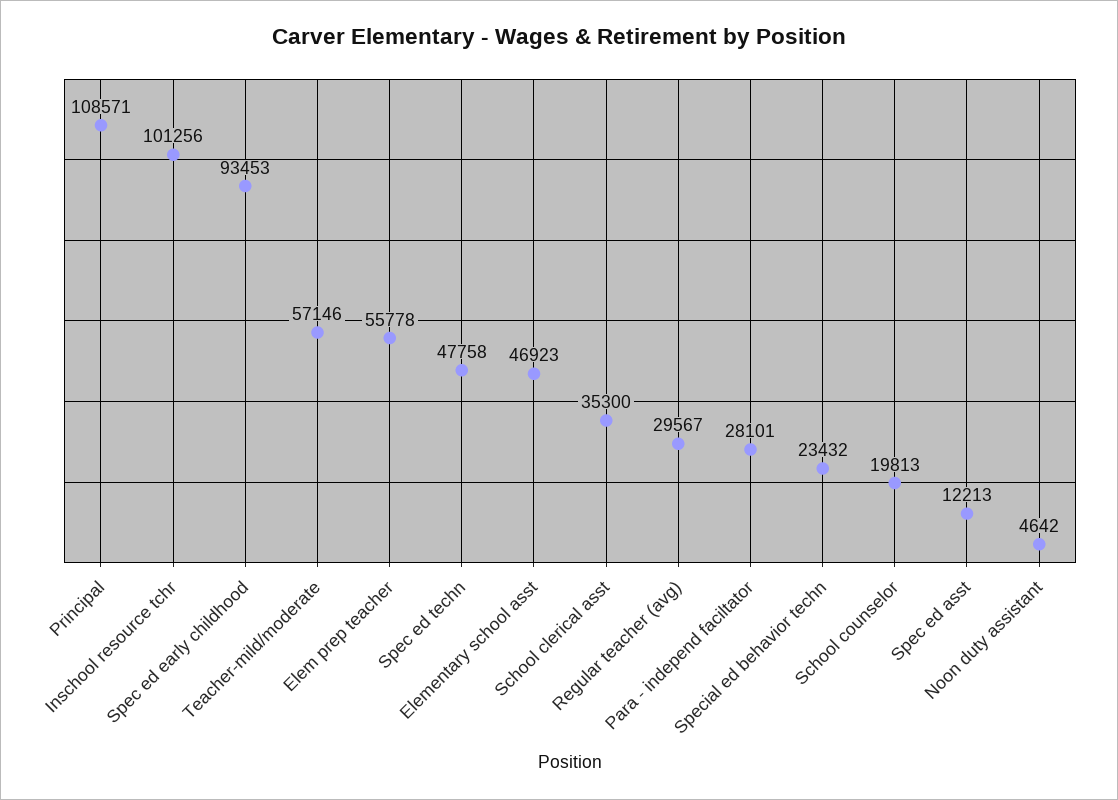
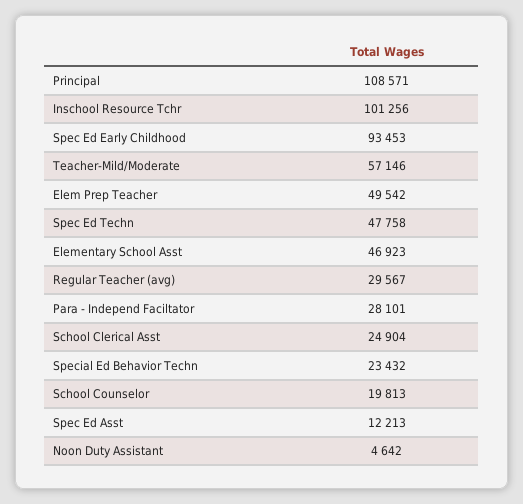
  {
    "Principal": 108571,
    "Inschool resource tchr": 101256,
    "Spec ed early childhood": 93453,
    "Teacher-mild/moderate": 57146,
-   "Elem prep teacher": 55778,
+   "Elem prep teacher": 49542,
    "Spec ed techn": 47758,
    "Elementary school asst": 46923,
-   "School clerical asst": 35300,
+   "School clerical asst": 24904,
    "Regular teacher (avg)": 29567,
    "Para - independ faciltator": 28101,
    "Special ed behavior techn": 23432,
    "School counselor": 19813,
    "Spec ed asst": 12213,
    "Noon duty assistant": 4642
  }

